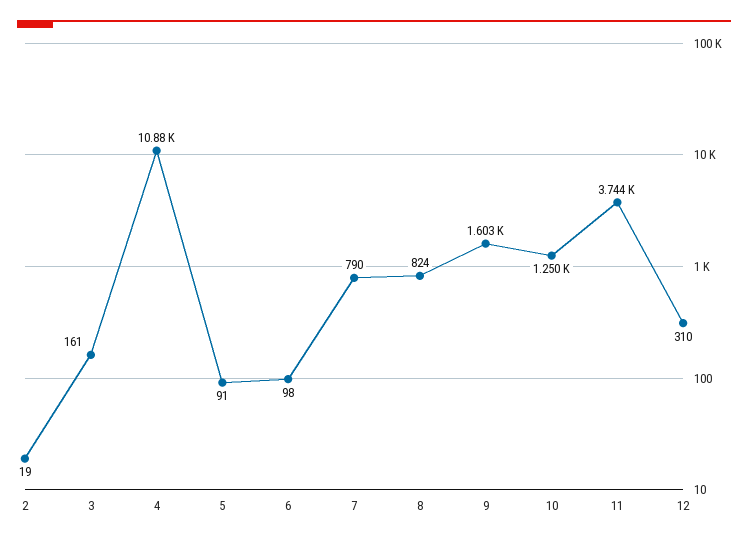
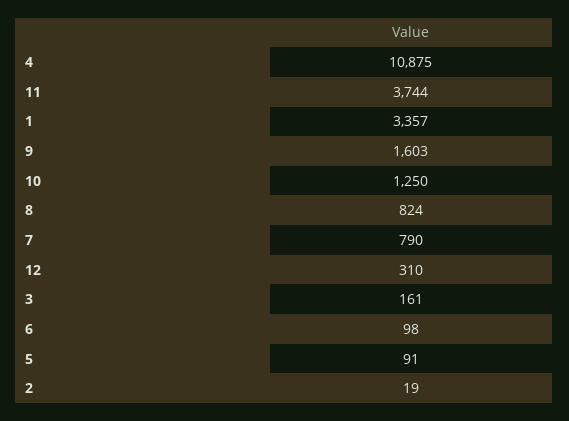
  {
    "2": 19,
    "3": 161,
    "4": 10875,
    "5": 91,
    "6": 98,
    "7": 790,
    "8": 824,
    "9": 1603,
    "10": 1250,
    "11": 3744,
-   "12": 310
+   "12": 310,
+   "1": 3357
  }

